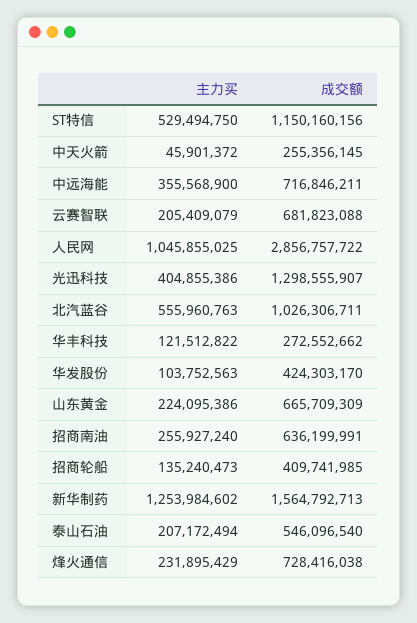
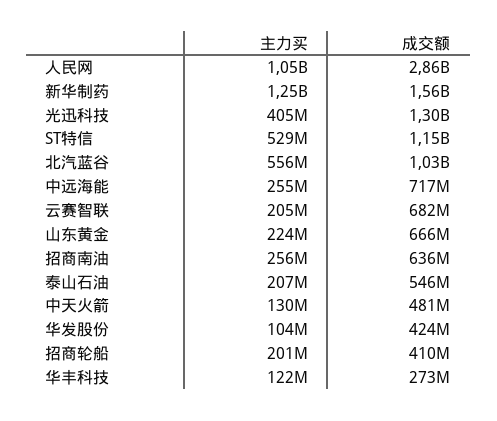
  {
    "主力买": {
      "ST特信": 529494750,
-     "中天火箭": 45901372,
+     "中天火箭": 130000000,
-     "中远海能": 355568900,
+     "中远海能": 255000000,
      "云赛智联": 205409079,
      "人民网": 1045855025,
      "光迅科技": 404855386,
      "北汽蓝谷": 555960763,
      "华丰科技": 121512822,
      "华发股份": 103752563,
      "山东黄金": 224095386,
      "招商南油": 255927240,
-     "招商轮船": 135240473,
+     "招商轮船": 201000000,
      "新华制药": 1253984602,
-     "泰山石油": 207172494,
+     "泰山石油": 207172494
-     "烽火通信": 231895429
    },
    "成交额": {
      "ST特信": 1150160156,
-     "中天火箭": 255356145,
+     "中天火箭": 481000000,
      "中远海能": 716846211,
      "云赛智联": 681823088,
      "人民网": 2856757722,
      "光迅科技": 1298555907,
      "北汽蓝谷": 1026306711,
      "华丰科技": 272552662,
      "华发股份": 424303170,
      "山东黄金": 665709309,
      "招商南油": 636199991,
      "招商轮船": 409741985,
      "新华制药": 1564792713,
-     "泰山石油": 546096540,
+     "泰山石油": 546096540
-     "烽火通信": 728416038
    }
  }

